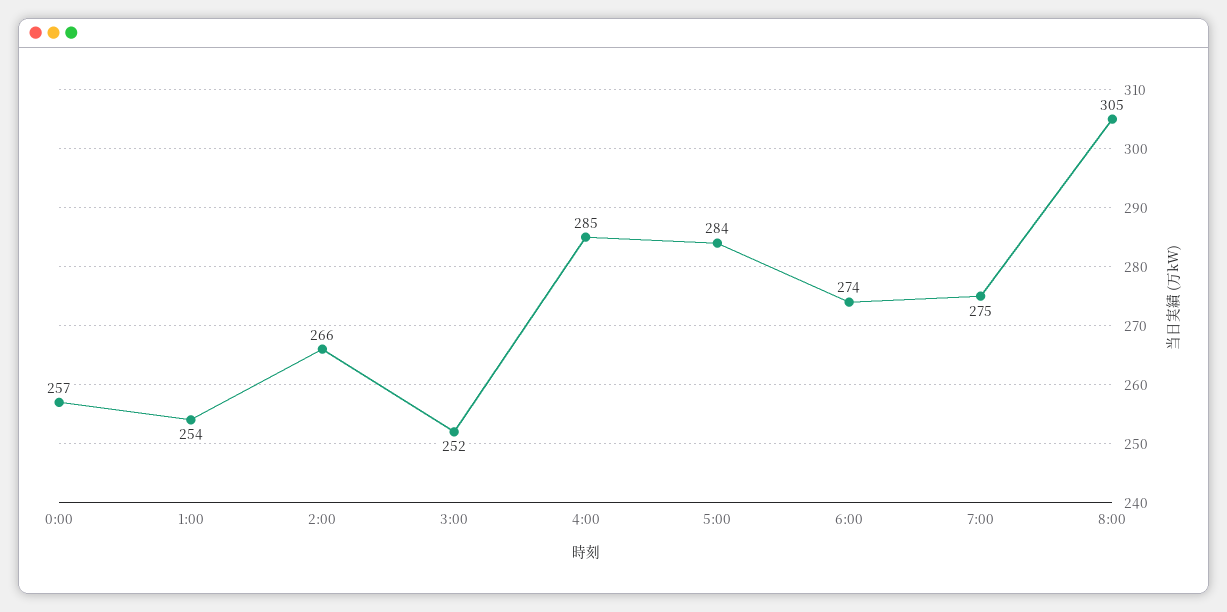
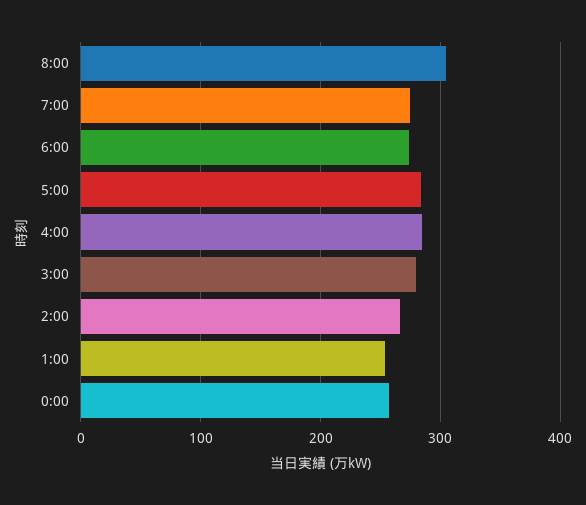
  {
    "0:00": 257,
    "1:00": 254,
    "2:00": 266,
-   "3:00": 252,
+   "3:00": 280,
    "4:00": 285,
    "5:00": 284,
    "6:00": 274,
    "7:00": 275,
    "8:00": 305
  }

